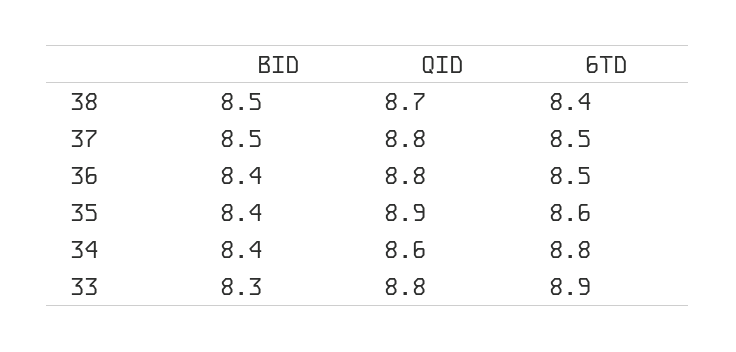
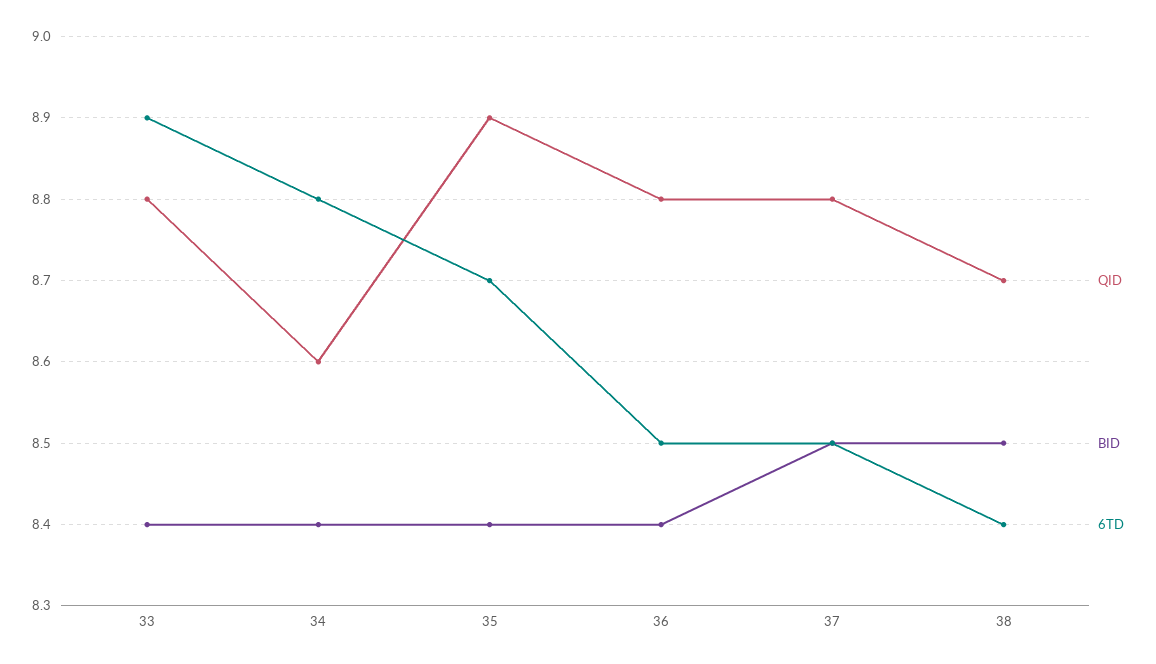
  {
    "BID": {
      "38": 8.5,
      "37": 8.5,
      "36": 8.4,
      "35": 8.4,
      "34": 8.4,
-     "33": 8.3
+     "33": 8.4
    },
    "QID": {
      "38": 8.7,
      "37": 8.8,
      "36": 8.8,
      "35": 8.9,
      "34": 8.6,
      "33": 8.8
    },
    "6TD": {
      "38": 8.4,
      "37": 8.5,
      "36": 8.5,
-     "35": 8.6,
+     "35": 8.7,
      "34": 8.8,
      "33": 8.9
    }
  }

